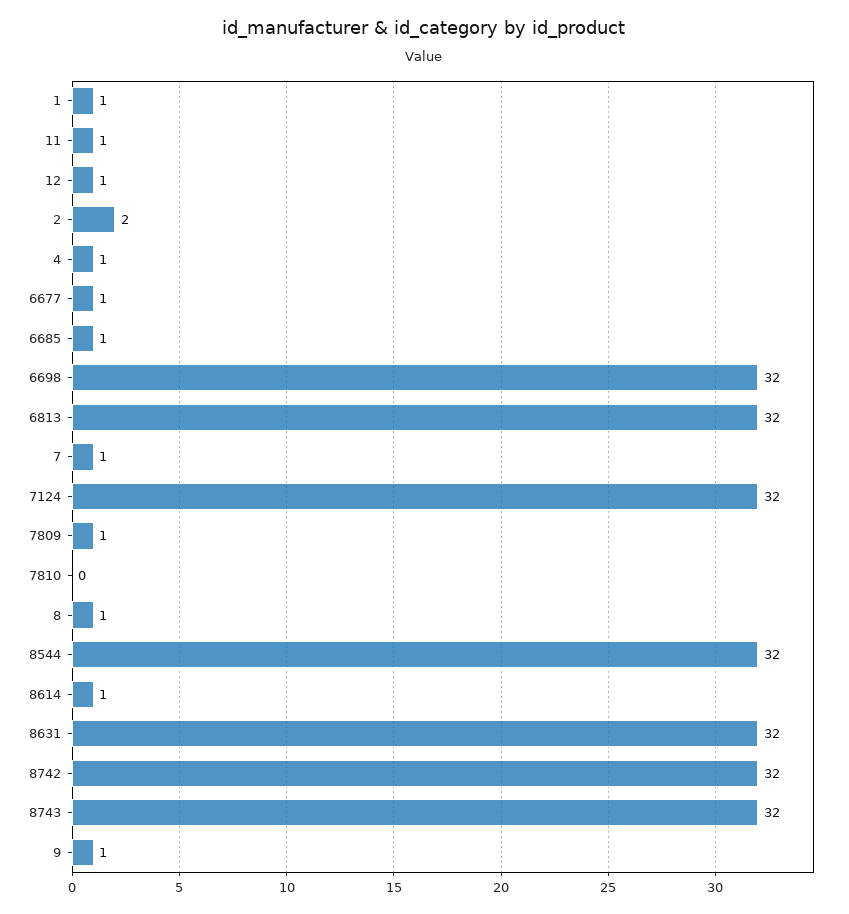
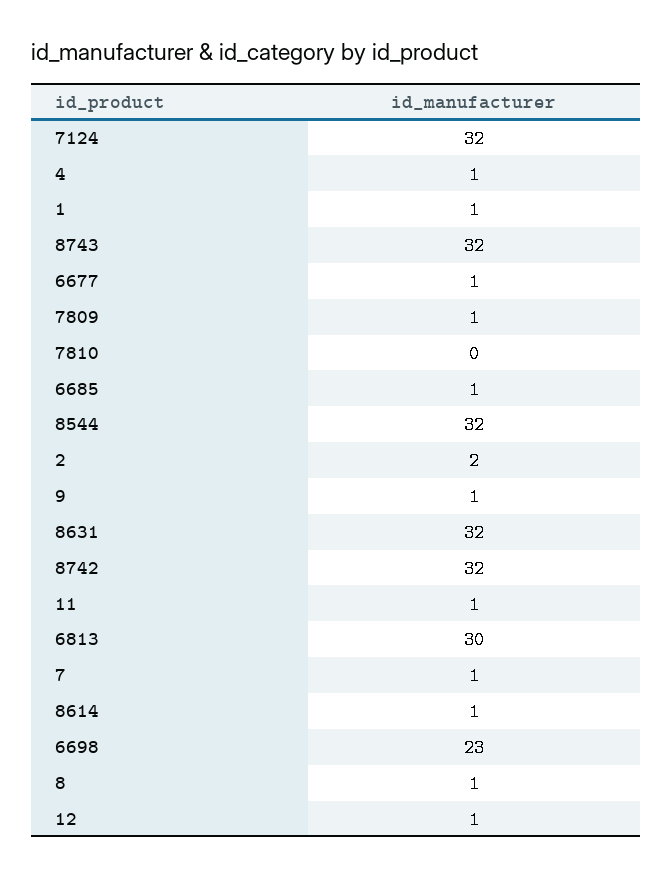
  {
    "1": 1,
    "11": 1,
    "12": 1,
    "2": 2,
    "4": 1,
    "6677": 1,
    "6685": 1,
-   "6698": 32,
+   "6698": 23,
-   "6813": 32,
+   "6813": 30,
    "7": 1,
    "7124": 32,
    "7809": 1,
    "7810": 0,
    "8": 1,
    "8544": 32,
    "8614": 1,
    "8631": 32,
    "8742": 32,
    "8743": 32,
    "9": 1
  }

